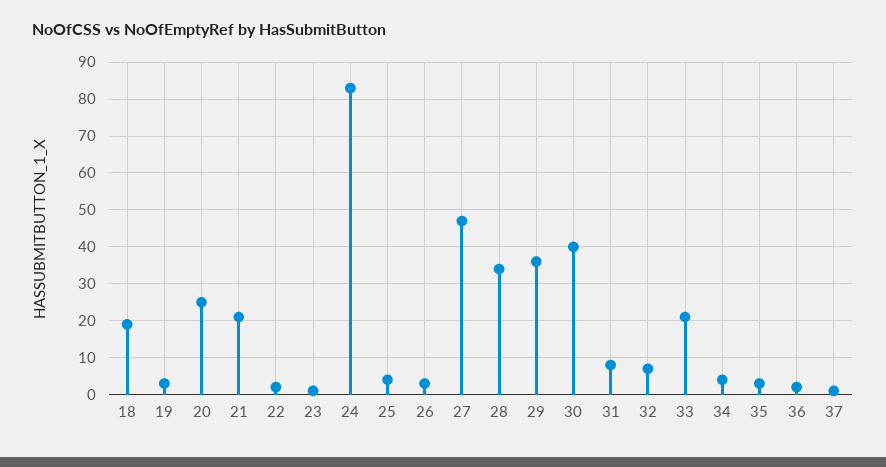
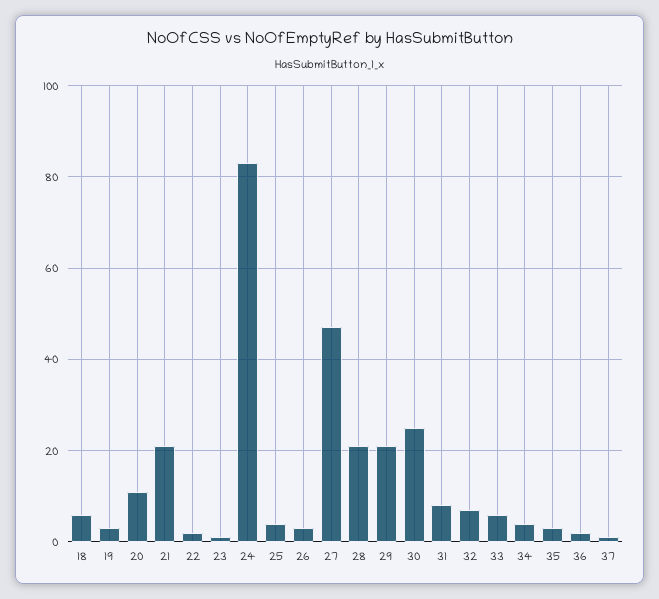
  {
-   "18": 20,
+   "18": 5,
    "19": 5,
-   "20": 25,
+   "20": 10,
    "21": 20,
    "22": 0,
    "23": 0,
    "24": 85,
    "25": 5,
    "26": 5,
    "27": 45,
-   "28": 35,
+   "28": 20,
-   "29": 35,
+   "29": 20,
-   "30": 40,
+   "30": 25,
    "31": 10,
    "32": 5,
-   "33": 20,
+   "33": 5,
    "34": 5,
    "35": 5,
    "36": 0,
    "37": 0
  }

